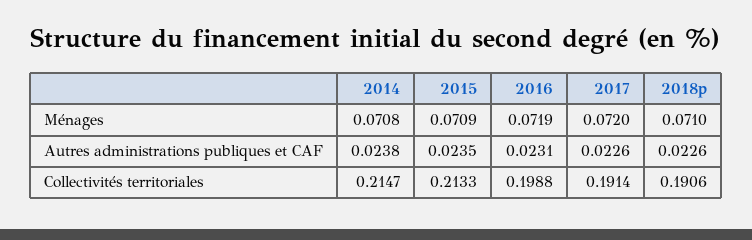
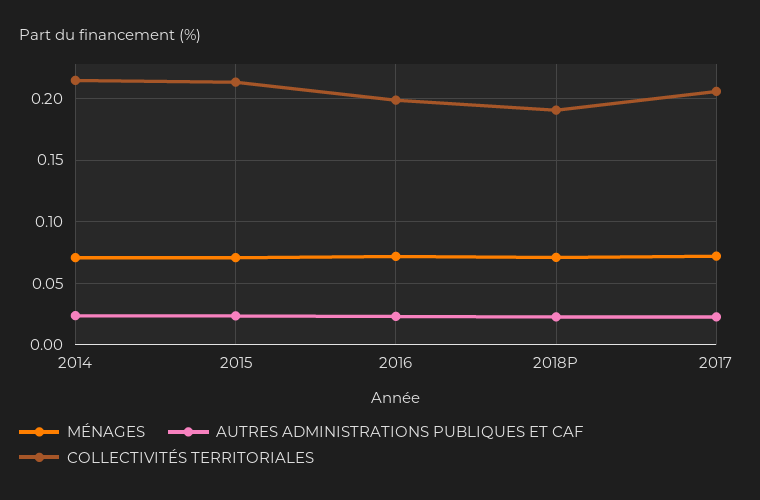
  {
    "Ménages": {
      "2014": 0.0708,
      "2015": 0.0709,
      "2016": 0.0719,
      "2017": 0.072,
      "2018p": 0.071
    },
    "Autres administrations publiques et CAF": {
      "2014": 0.0238,
      "2015": 0.0235,
      "2016": 0.0231,
      "2017": 0.0226,
      "2018p": 0.0226
    },
    "Collectivités territoriales": {
      "2014": 0.2147,
      "2015": 0.2133,
      "2016": 0.1988,
-     "2017": 0.1914,
+     "2017": 0.205,
      "2018p": 0.1906
    }
  }

